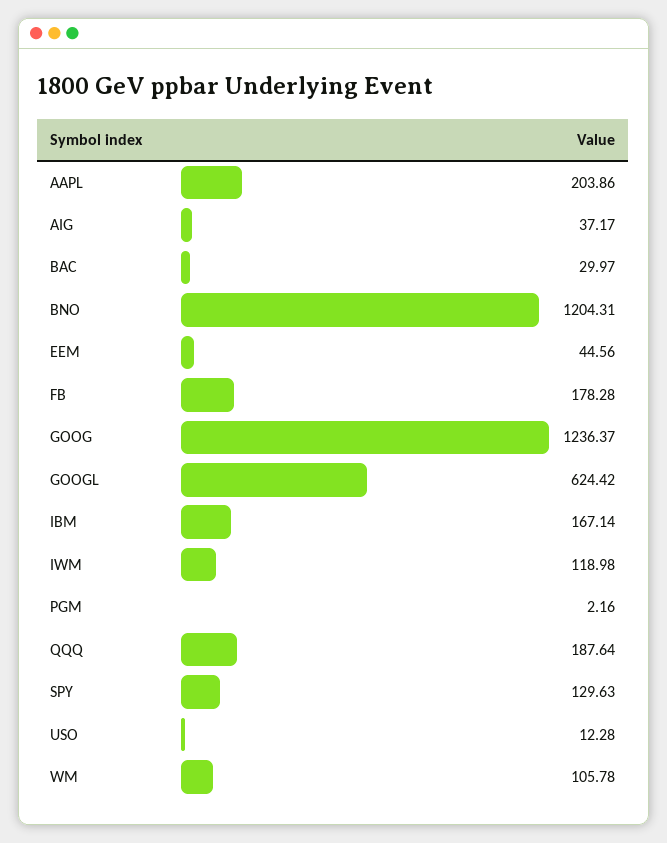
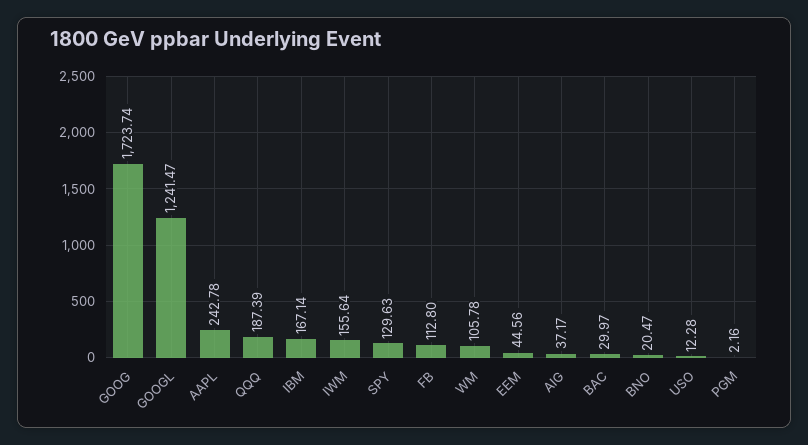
  {
-   "AAPL": 203.86,
+   "AAPL": 242.78,
    "AIG": 37.17,
    "BAC": 29.97,
-   "BNO": 1204.31,
+   "BNO": 20.47,
    "EEM": 44.56,
-   "FB": 178.28,
+   "FB": 112.8,
-   "GOOG": 1236.37,
+   "GOOG": 1723.74,
-   "GOOGL": 624.42,
+   "GOOGL": 1241.47,
    "IBM": 167.14,
-   "IWM": 118.98,
+   "IWM": 155.64,
    "PGM": 2.16,
-   "QQQ": 187.64,
+   "QQQ": 187.39,
    "SPY": 129.63,
    "USO": 12.28,
    "WM": 105.78
  }

